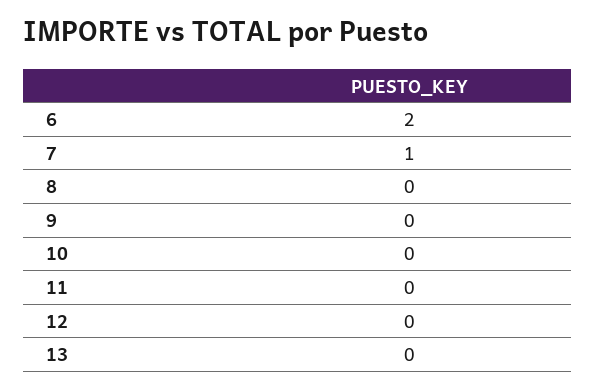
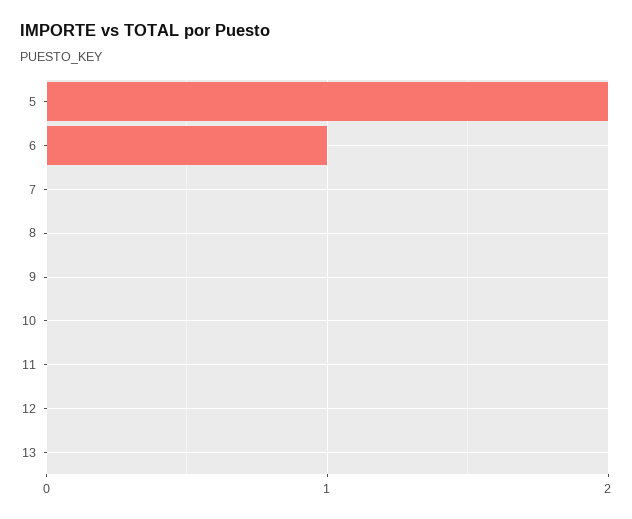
  {
-   "6": 2,
+   "6": 1,
-   "7": 1,
+   "7": 0,
    "8": 0,
    "9": 0,
    "10": 0,
    "11": 0,
    "12": 0,
-   "13": 0
+   "13": 0,
+   "5": 2
  }

